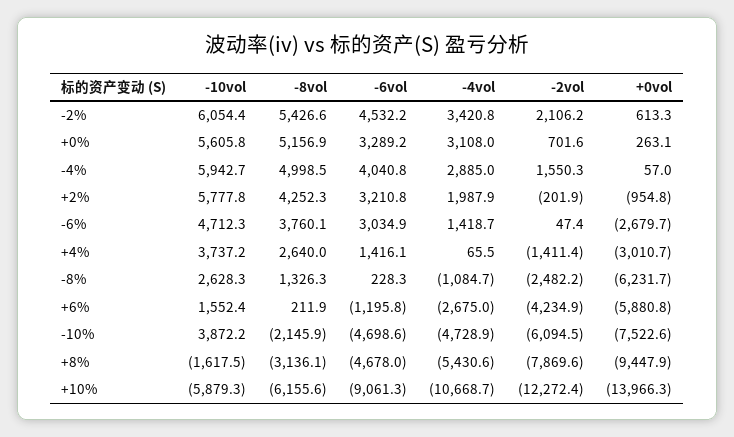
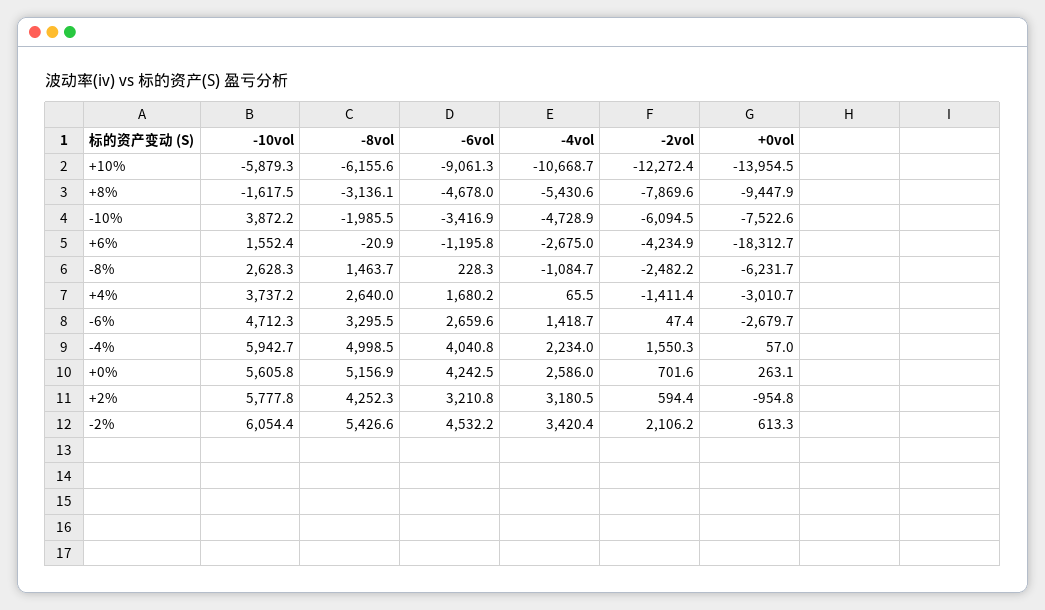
  {
    "-10vol": {
      "-2%": 6054.4,
      "+0%": 5605.8,
      "-4%": 5942.7,
      "+2%": 5777.8,
      "-6%": 4712.3,
      "+4%": 3737.2,
      "-8%": 2628.3,
      "+6%": 1552.4,
      "-10%": 3872.2,
      "+8%": -1617.5,
      "+10%": -5879.3
    },
    "-8vol": {
      "-2%": 5426.6,
      "+0%": 5156.9,
      "-4%": 4998.5,
      "+2%": 4252.3,
-     "-6%": 3760.1,
+     "-6%": 3295.5,
      "+4%": 2640,
-     "-8%": 1326.3,
+     "-8%": 1463.7,
-     "+6%": 211.9,
+     "+6%": -20.9,
-     "-10%": -2145.9,
+     "-10%": -1985.5,
      "+8%": -3136.1,
      "+10%": -6155.6
    },
    "-6vol": {
      "-2%": 4532.2,
-     "+0%": 3289.2,
+     "+0%": 4242.5,
      "-4%": 4040.8,
      "+2%": 3210.8,
-     "-6%": 3034.9,
+     "-6%": 2659.6,
-     "+4%": 1416.1,
+     "+4%": 1680.2,
      "-8%": 228.3,
      "+6%": -1195.8,
-     "-10%": -4698.6,
+     "-10%": -3416.9,
      "+8%": -4678,
      "+10%": -9061.3
    },
    "-4vol": {
-     "-2%": 3420.8,
+     "-2%": 3420.4,
-     "+0%": 3108,
+     "+0%": 2586,
-     "-4%": 2885,
+     "-4%": 2234,
-     "+2%": 1987.9,
+     "+2%": 3180.5,
      "-6%": 1418.7,
      "+4%": 65.5,
      "-8%": -1084.7,
      "+6%": -2675,
      "-10%": -4728.9,
      "+8%": -5430.6,
      "+10%": -10668.7
    },
    "-2vol": {
      "-2%": 2106.2,
      "+0%": 701.6,
      "-4%": 1550.3,
-     "+2%": -201.9,
+     "+2%": 594.4,
      "-6%": 47.4,
      "+4%": -1411.4,
      "-8%": -2482.2,
      "+6%": -4234.9,
      "-10%": -6094.5,
      "+8%": -7869.6,
      "+10%": -12272.4
    },
    "+0vol": {
      "-2%": 613.3,
      "+0%": 263.1,
      "-4%": 57,
      "+2%": -954.8,
      "-6%": -2679.7,
      "+4%": -3010.7,
      "-8%": -6231.7,
-     "+6%": -5880.8,
+     "+6%": -18312.7,
      "-10%": -7522.6,
      "+8%": -9447.9,
-     "+10%": -13966.3
+     "+10%": -13954.5
    }
  }

